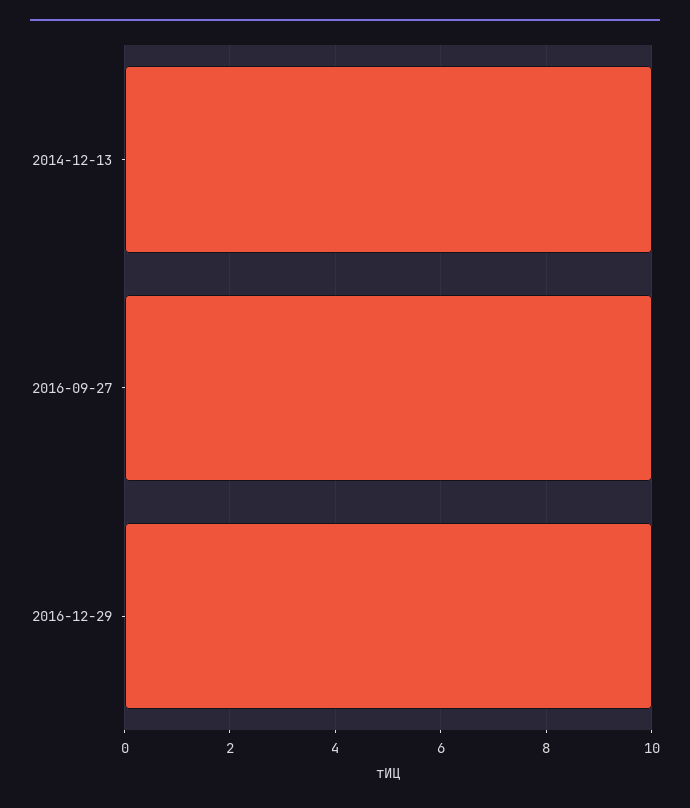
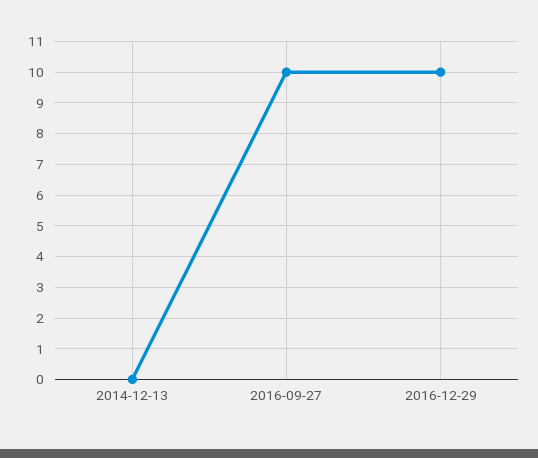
  {
-   "2014-12-13": 10,
+   "2014-12-13": 0,
    "2016-09-27": 10,
    "2016-12-29": 10
  }

